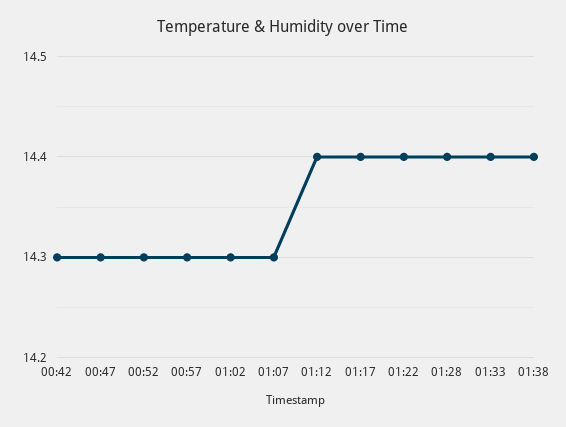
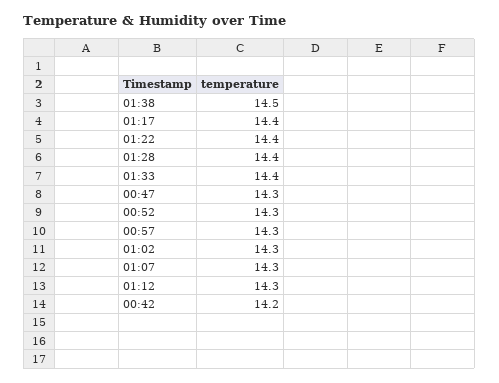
  {
-   "00:42": 14.3,
+   "00:42": 14.2,
    "00:47": 14.3,
    "00:52": 14.3,
    "00:57": 14.3,
    "01:02": 14.3,
    "01:07": 14.3,
-   "01:12": 14.4,
+   "01:12": 14.3,
    "01:17": 14.4,
    "01:22": 14.4,
    "01:28": 14.4,
    "01:33": 14.4,
-   "01:38": 14.4
+   "01:38": 14.5
  }

